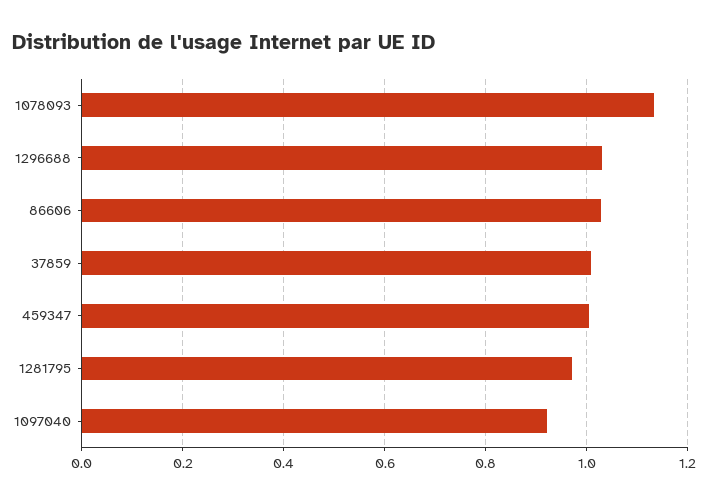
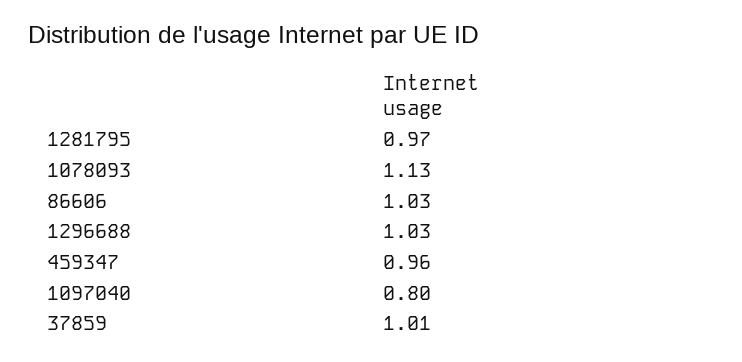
  {
    "1078093": 1.13,
    "1296688": 1.03,
    "86606": 1.03,
    "37859": 1.01,
-   "459347": 1,
+   "459347": 0.96,
    "1281795": 0.97,
-   "1097040": 0.92
+   "1097040": 0.8
  }

